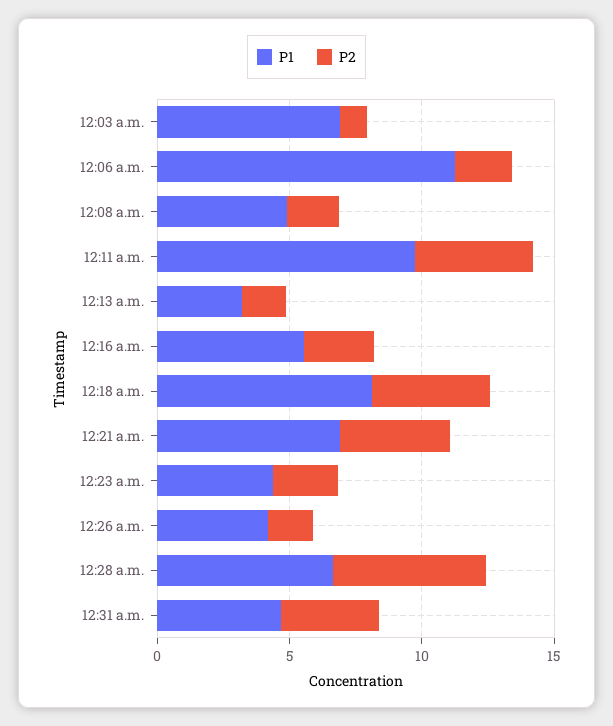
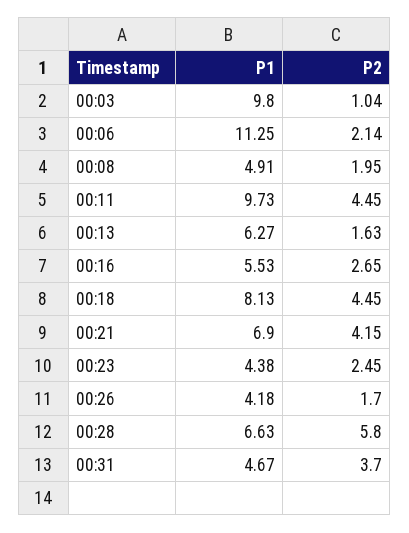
  {
    "P1": {
-     "12:03 a.m.": 7,
+     "12:03 a.m.": 9.8,
      "12:06 a.m.": 11.25,
      "12:08 a.m.": 4.91,
      "12:11 a.m.": 9.73,
-     "12:13 a.m.": 3,
+     "12:13 a.m.": 6.27,
      "12:16 a.m.": 5.53,
      "12:18 a.m.": 8.13,
      "12:21 a.m.": 6.9,
      "12:23 a.m.": 4.38,
      "12:26 a.m.": 4.18,
      "12:28 a.m.": 6.63,
      "12:31 a.m.": 4.67
    },
    "P2": {
      "12:03 a.m.": 1.04,
      "12:06 a.m.": 2.14,
      "12:08 a.m.": 1.95,
      "12:11 a.m.": 4.45,
      "12:13 a.m.": 1.63,
      "12:16 a.m.": 2.65,
      "12:18 a.m.": 4.45,
      "12:21 a.m.": 4.15,
      "12:23 a.m.": 2.45,
      "12:26 a.m.": 1.7,
      "12:28 a.m.": 5.8,
      "12:31 a.m.": 3.7
    }
  }

